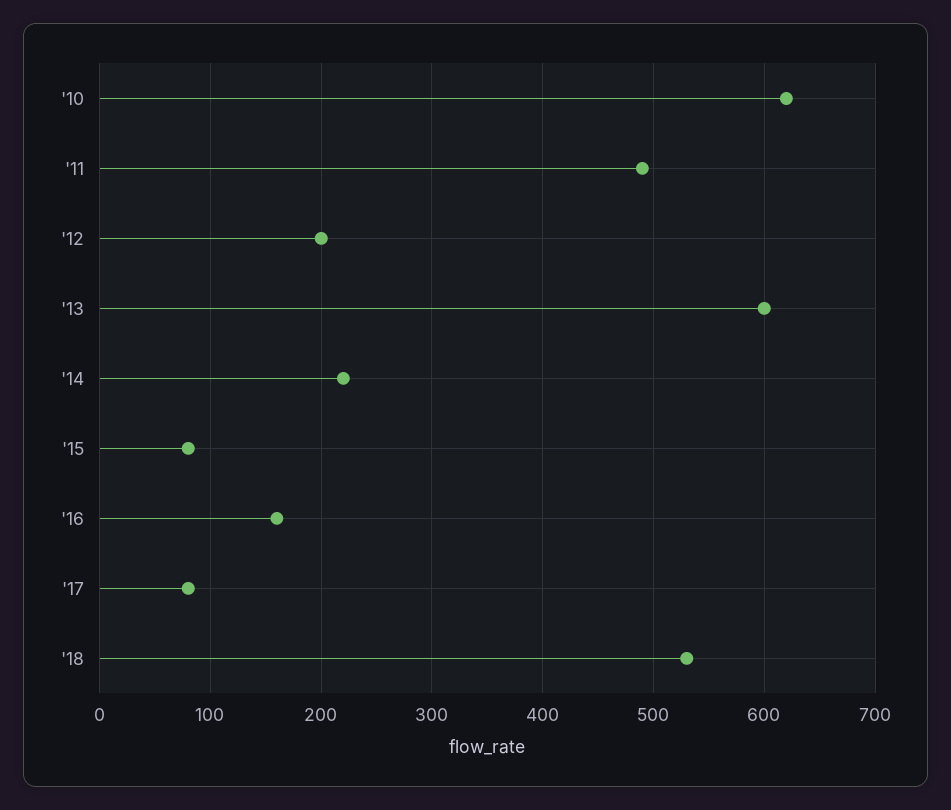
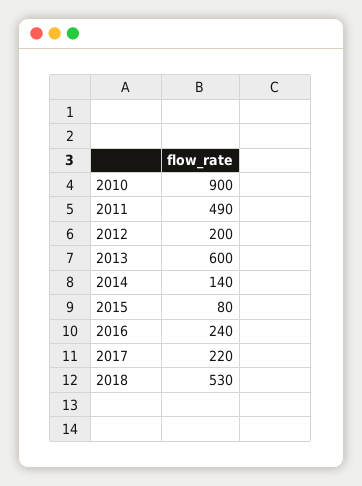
  {
-   "'10": 620,
+   "'10": 900,
    "'11": 490,
    "'12": 200,
    "'13": 600,
-   "'14": 220,
+   "'14": 140,
    "'15": 80,
-   "'16": 160,
+   "'16": 240,
-   "'17": 80,
+   "'17": 220,
    "'18": 530
  }

